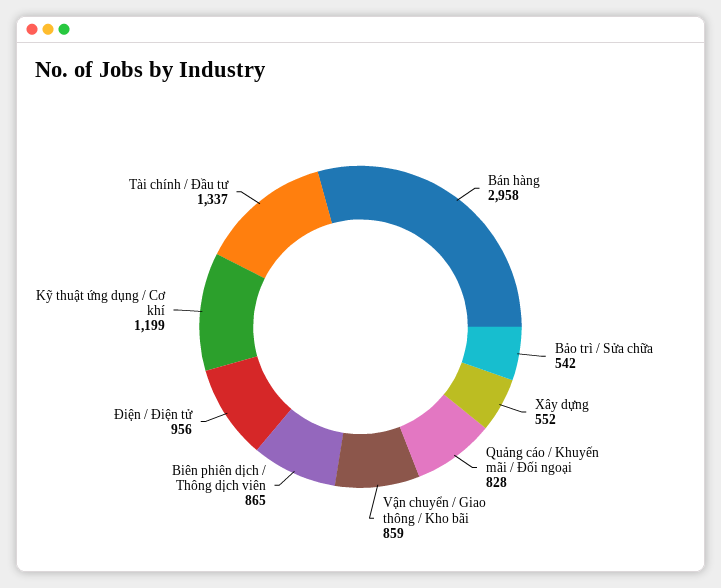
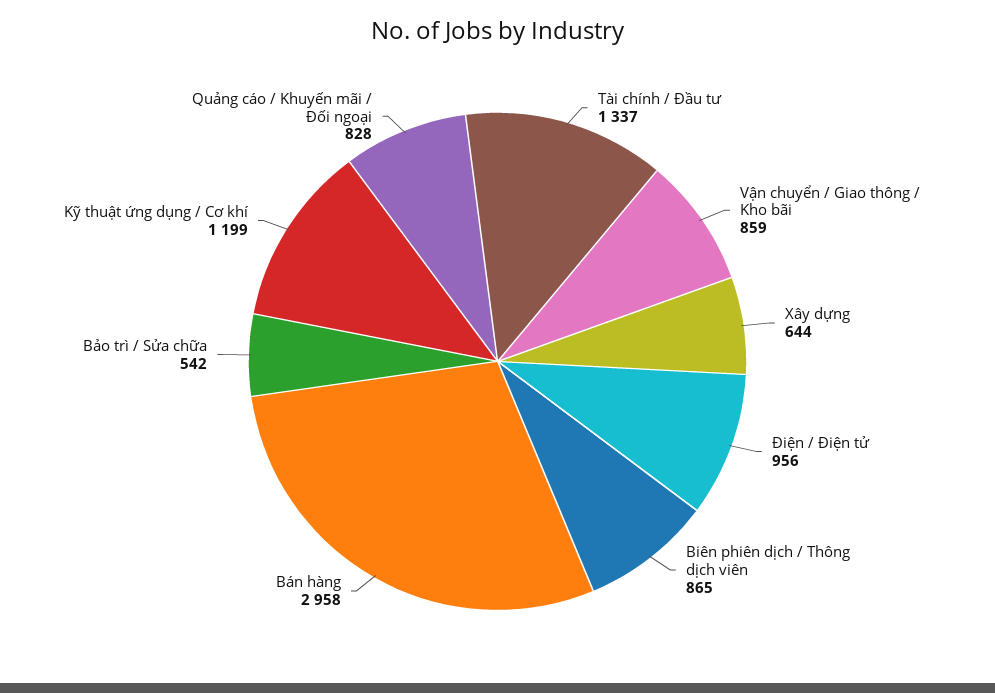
  {
    "Bán hàng": 2958,
    "Bảo trì / Sửa chữa": 542,
-   "Xây dựng": 552,
+   "Xây dựng": 644,
    "Quảng cáo / Khuyến mãi / Đối ngoại": 828,
    "Vận chuyển / Giao thông / Kho bãi": 859,
    "Biên phiên dịch / Thông dịch viên": 865,
    "Điện / Điện tử": 956,
    "Kỹ thuật ứng dụng / Cơ khí": 1199,
    "Tài chính / Đầu tư": 1337
  }

